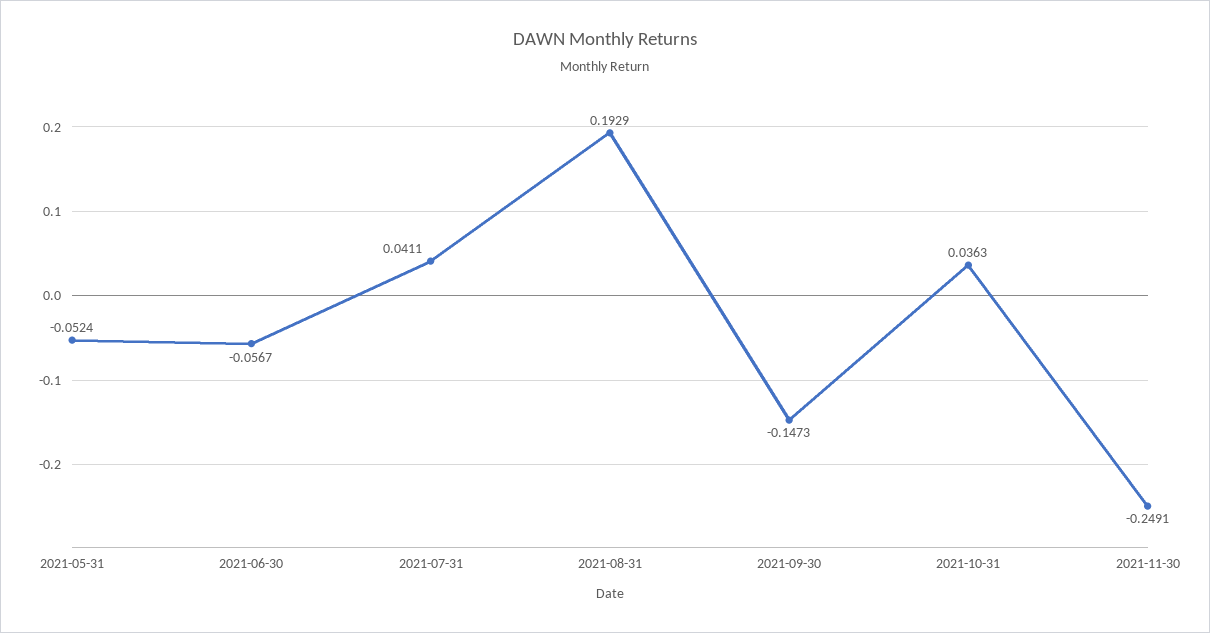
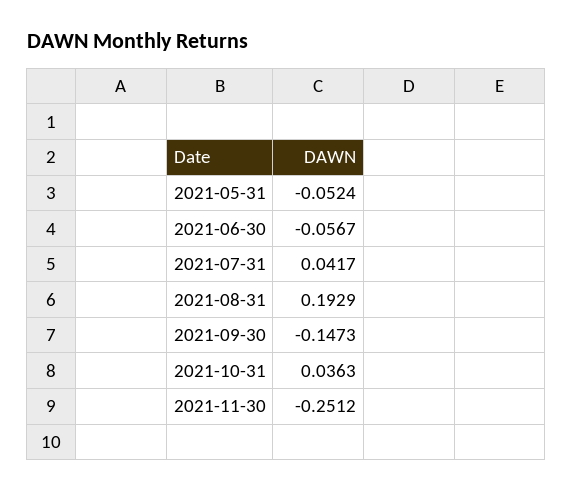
  {
    "2021-05-31": -0.0524,
    "2021-06-30": -0.0567,
-   "2021-07-31": 0.0411,
+   "2021-07-31": 0.0417,
    "2021-08-31": 0.1929,
    "2021-09-30": -0.1473,
    "2021-10-31": 0.0363,
-   "2021-11-30": -0.2491
+   "2021-11-30": -0.2512
  }

